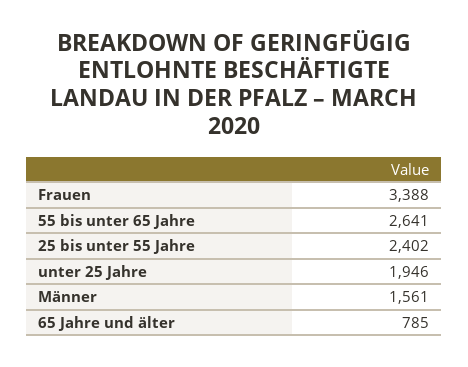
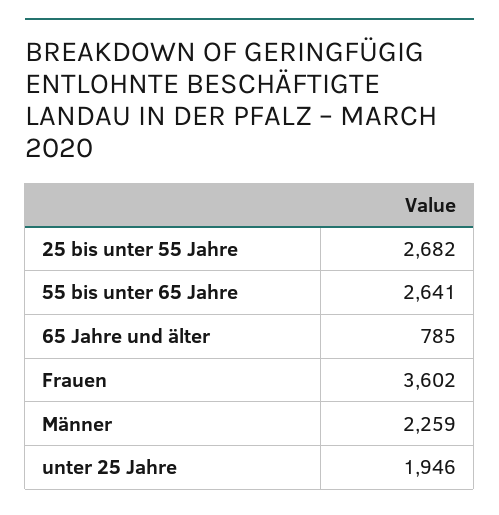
  {
-   "Frauen": 3388,
+   "Frauen": 3602,
    "55 bis unter 65 Jahre": 2641,
-   "25 bis unter 55 Jahre": 2402,
+   "25 bis unter 55 Jahre": 2682,
    "unter 25 Jahre": 1946,
-   "Männer": 1561,
+   "Männer": 2259,
    "65 Jahre und älter": 785
  }

